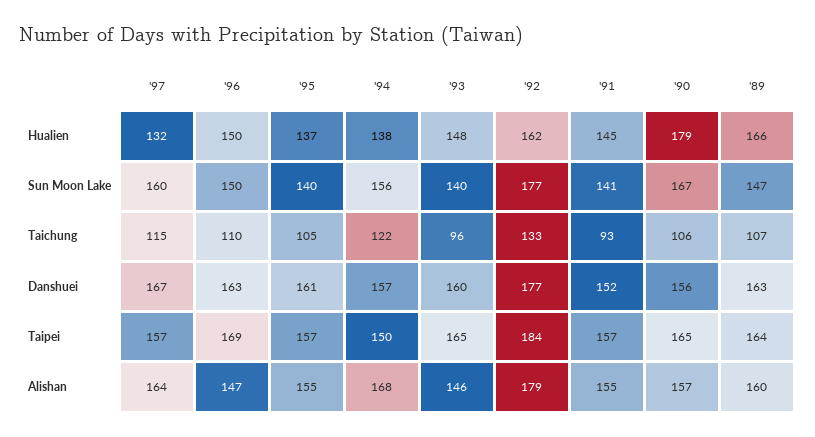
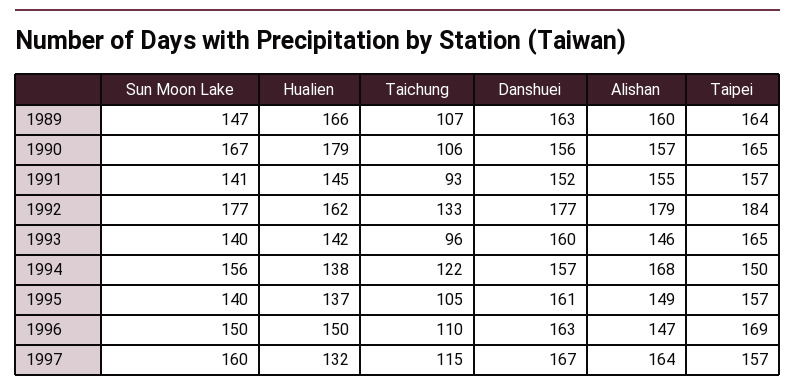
  {
    "'97": {
      "Hualien": 132,
      "Sun Moon Lake": 160,
      "Taichung": 115,
      "Danshuei": 167,
      "Taipei": 157,
      "Alishan": 164
    },
    "'96": {
      "Hualien": 150,
      "Sun Moon Lake": 150,
      "Taichung": 110,
      "Danshuei": 163,
      "Taipei": 169,
      "Alishan": 147
    },
    "'95": {
      "Hualien": 137,
      "Sun Moon Lake": 140,
      "Taichung": 105,
      "Danshuei": 161,
      "Taipei": 157,
-     "Alishan": 155
+     "Alishan": 149
    },
    "'94": {
      "Hualien": 138,
      "Sun Moon Lake": 156,
      "Taichung": 122,
      "Danshuei": 157,
      "Taipei": 150,
      "Alishan": 168
    },
    "'93": {
-     "Hualien": 148,
+     "Hualien": 142,
      "Sun Moon Lake": 140,
      "Taichung": 96,
      "Danshuei": 160,
      "Taipei": 165,
      "Alishan": 146
    },
    "'92": {
      "Hualien": 162,
      "Sun Moon Lake": 177,
      "Taichung": 133,
      "Danshuei": 177,
      "Taipei": 184,
      "Alishan": 179
    },
    "'91": {
      "Hualien": 145,
      "Sun Moon Lake": 141,
      "Taichung": 93,
      "Danshuei": 152,
      "Taipei": 157,
      "Alishan": 155
    },
    "'90": {
      "Hualien": 179,
      "Sun Moon Lake": 167,
      "Taichung": 106,
      "Danshuei": 156,
      "Taipei": 165,
      "Alishan": 157
    },
    "'89": {
      "Hualien": 166,
      "Sun Moon Lake": 147,
      "Taichung": 107,
      "Danshuei": 163,
      "Taipei": 164,
      "Alishan": 160
    }
  }

